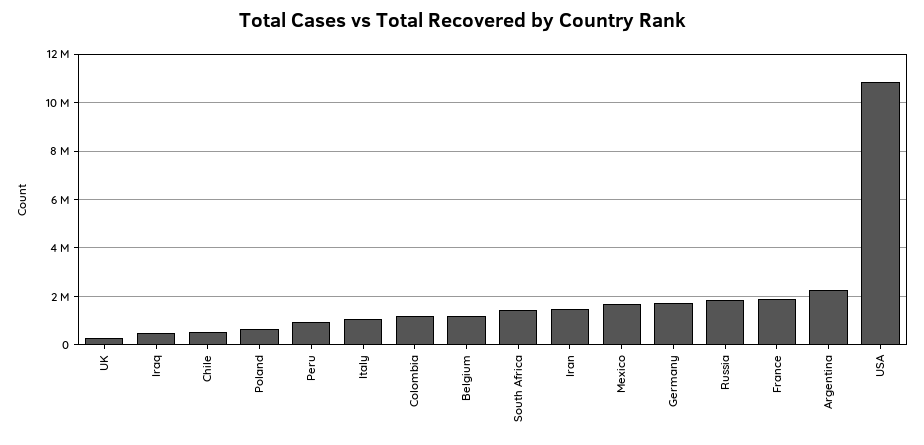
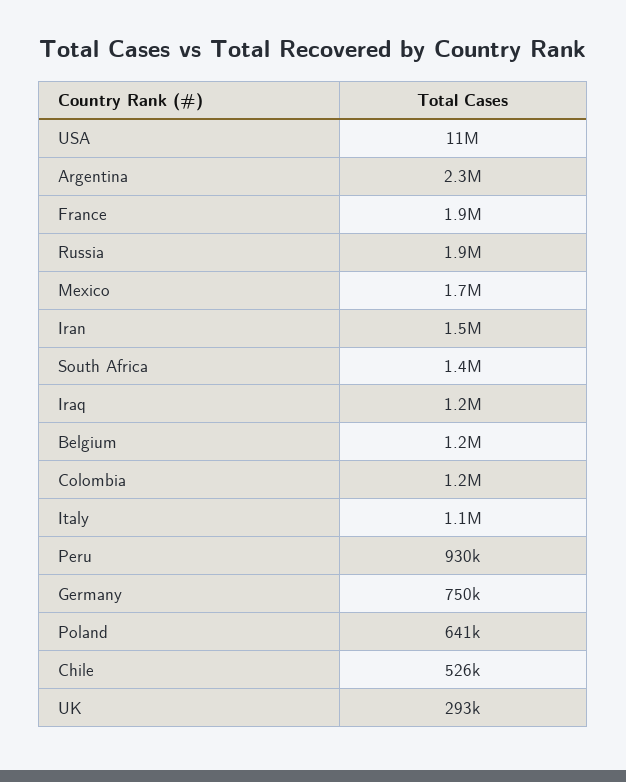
  {
    "UK": 293000,
-   "Iraq": 500000,
+   "Iraq": 1200000,
    "Chile": 526000,
    "Poland": 641000,
    "Peru": 930000,
    "Italy": 1100000,
    "Colombia": 1200000,
    "Belgium": 1200000,
    "South Africa": 1400000,
    "Iran": 1500000,
    "Mexico": 1700000,
-   "Germany": 1750000,
+   "Germany": 750000,
    "Russia": 1900000,
    "France": 1900000,
    "Argentina": 2300000,
    "USA": 11000000
  }

